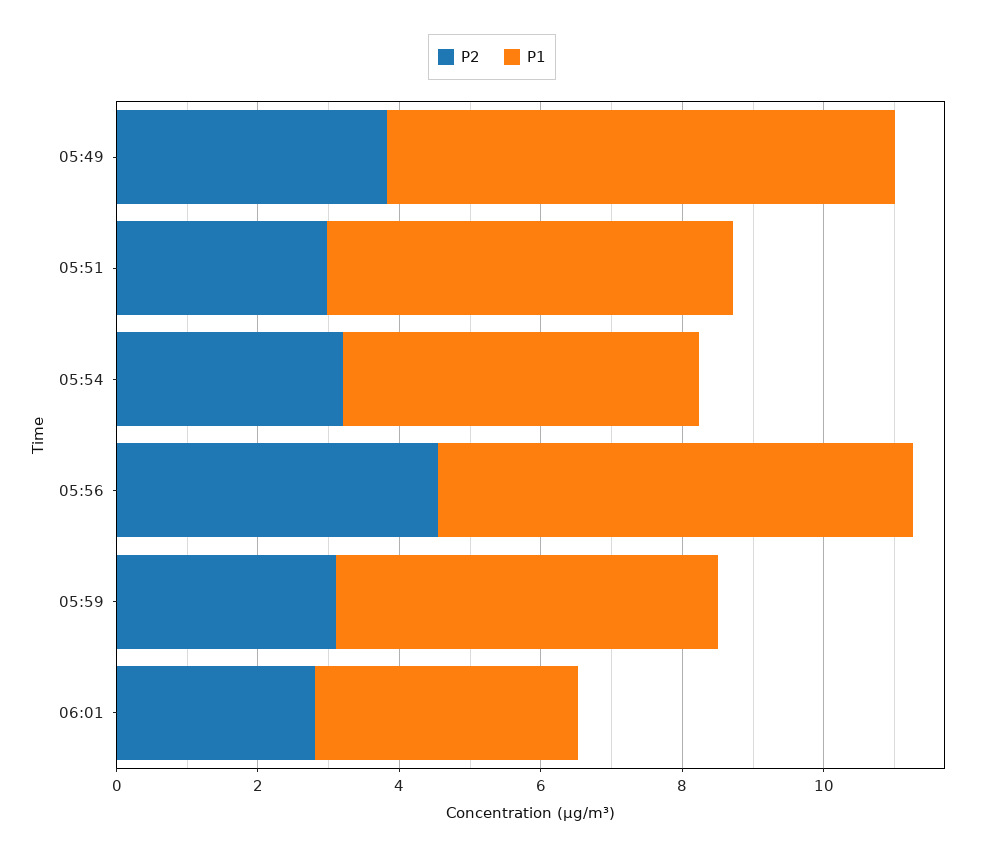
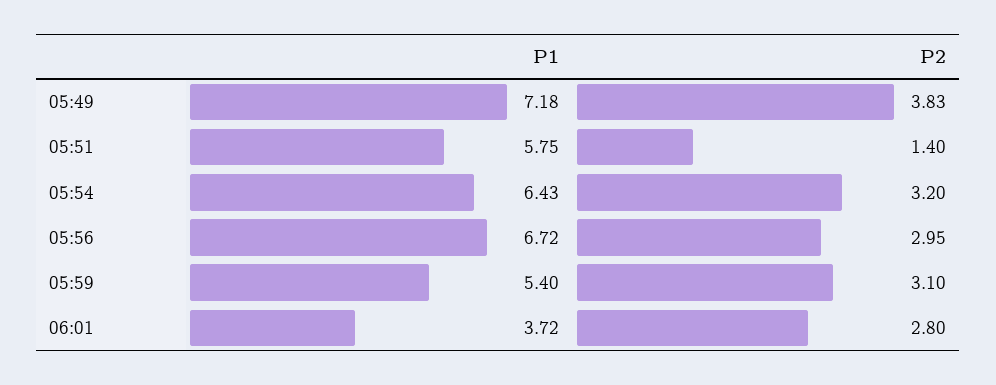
  {
    "P2": {
      "05:49": 3.83,
-     "05:51": 3,
+     "05:51": 1.4,
      "05:54": 3.2,
-     "05:56": 4.5,
+     "05:56": 2.95,
      "05:59": 3.1,
      "06:01": 2.8
    },
    "P1": {
      "05:49": 7.18,
      "05:51": 5.75,
-     "05:54": 5,
+     "05:54": 6.43,
      "05:56": 6.72,
      "05:59": 5.4,
      "06:01": 3.72
    }
  }

